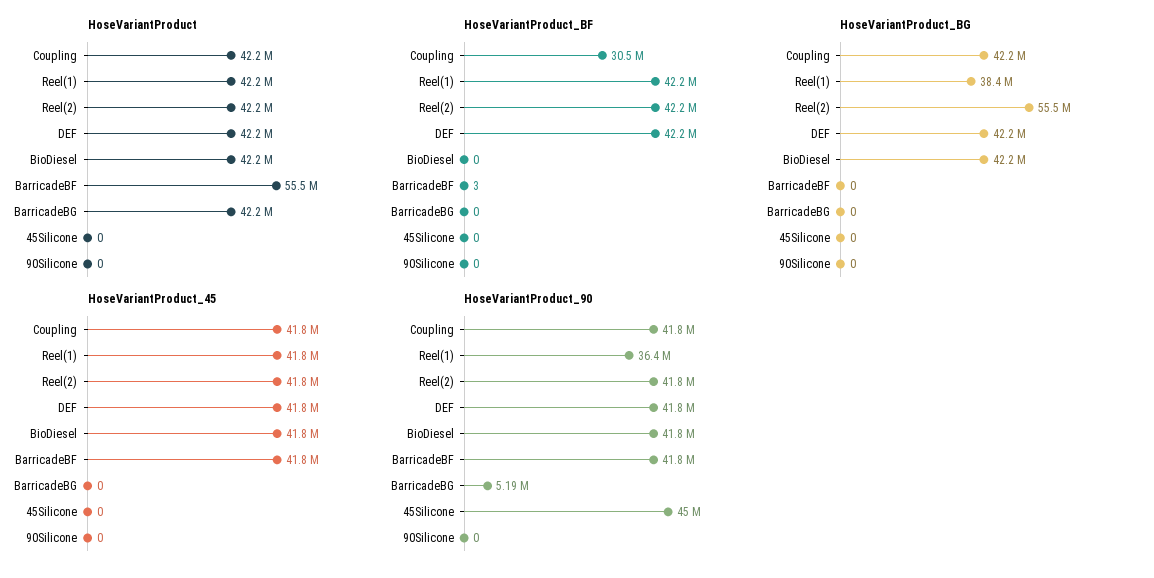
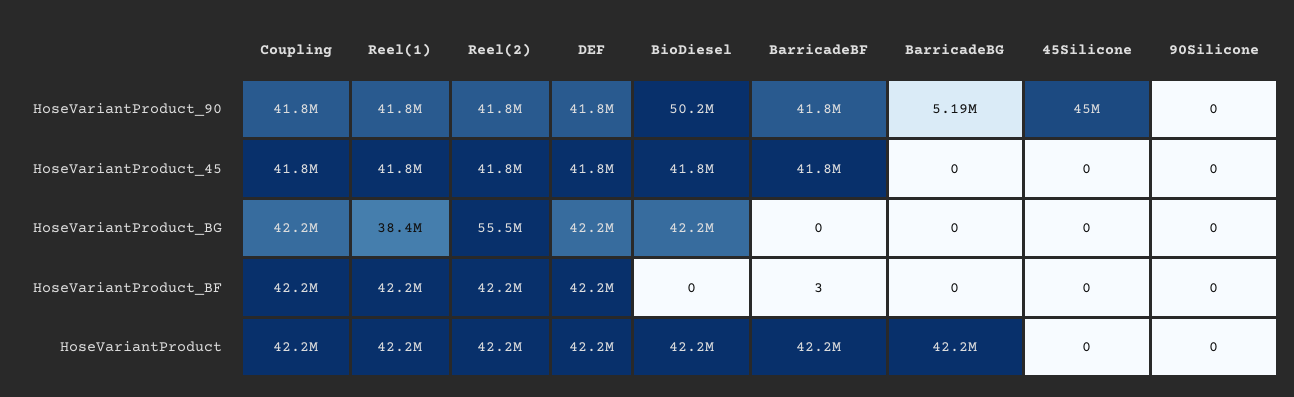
  {
    "HoseVariantProduct": {
      "Coupling": 42200000,
      "Reel(1)": 42200000,
      "Reel(2)": 42200000,
      "DEF": 42200000,
      "BioDiesel": 42200000,
-     "BarricadeBF": 55500000,
+     "BarricadeBF": 42200000,
      "BarricadeBG": 42200000,
      "45Silicone": 0,
      "90Silicone": 0
    },
    "HoseVariantProduct_BF": {
-     "Coupling": 30500000,
+     "Coupling": 42200000,
      "Reel(1)": 42200000,
      "Reel(2)": 42200000,
      "DEF": 42200000,
      "BioDiesel": 0,
      "BarricadeBF": 3,
      "BarricadeBG": 0,
      "45Silicone": 0,
      "90Silicone": 0
    },
    "HoseVariantProduct_BG": {
      "Coupling": 42200000,
      "Reel(1)": 38400000,
      "Reel(2)": 55500000,
      "DEF": 42200000,
      "BioDiesel": 42200000,
      "BarricadeBF": 0,
      "BarricadeBG": 0,
      "45Silicone": 0,
      "90Silicone": 0
    },
    "HoseVariantProduct_45": {
      "Coupling": 41800000,
      "Reel(1)": 41800000,
      "Reel(2)": 41800000,
      "DEF": 41800000,
      "BioDiesel": 41800000,
      "BarricadeBF": 41800000,
      "BarricadeBG": 0,
      "45Silicone": 0,
      "90Silicone": 0
    },
    "HoseVariantProduct_90": {
      "Coupling": 41800000,
-     "Reel(1)": 36400000,
+     "Reel(1)": 41800000,
      "Reel(2)": 41800000,
      "DEF": 41800000,
-     "BioDiesel": 41800000,
+     "BioDiesel": 50200000,
      "BarricadeBF": 41800000,
      "BarricadeBG": 5190000,
      "45Silicone": 45000000,
      "90Silicone": 0
    }
  }

